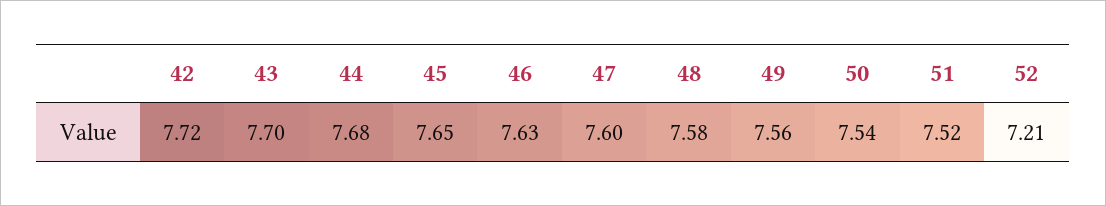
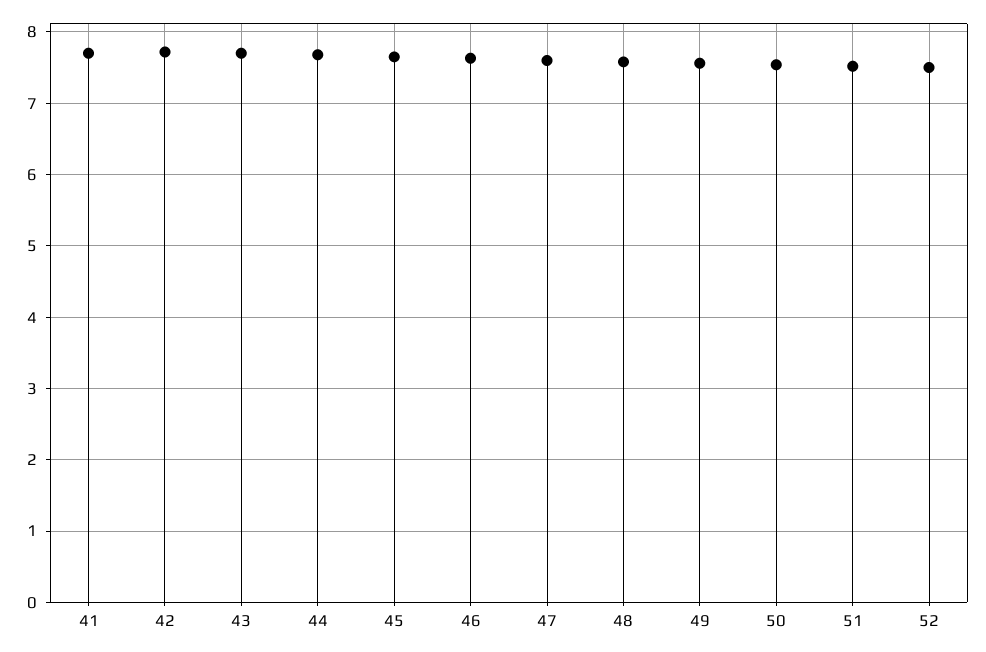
  {
    "42": 7.72,
    "43": 7.7,
    "44": 7.68,
    "45": 7.65,
    "46": 7.63,
    "47": 7.6,
    "48": 7.58,
    "49": 7.56,
    "50": 7.54,
    "51": 7.52,
-   "52": 7.21
+   "52": 7.5,
+   "41": 7.7
  }

